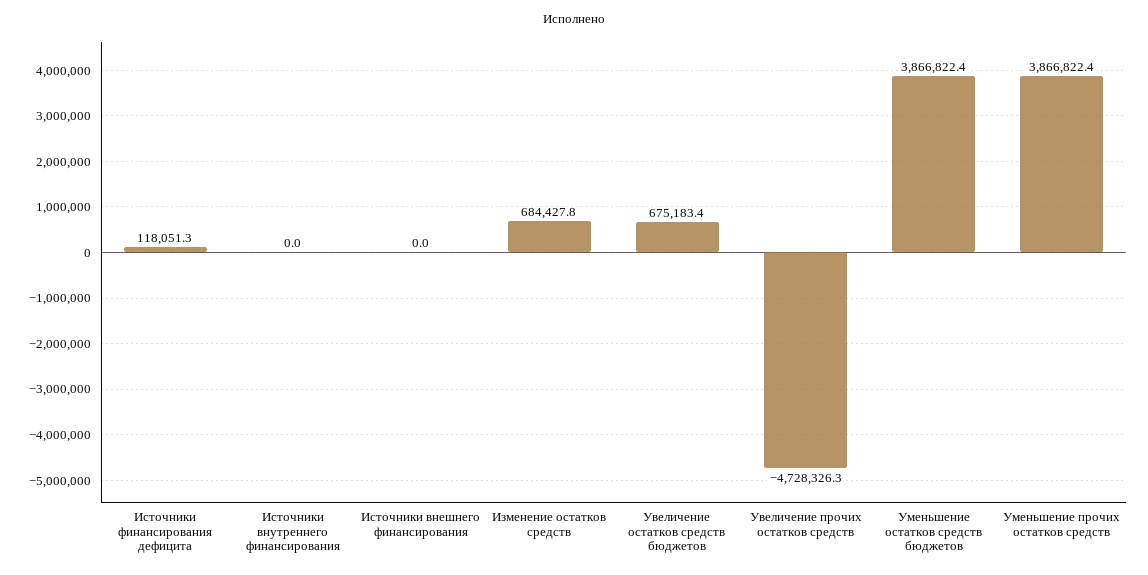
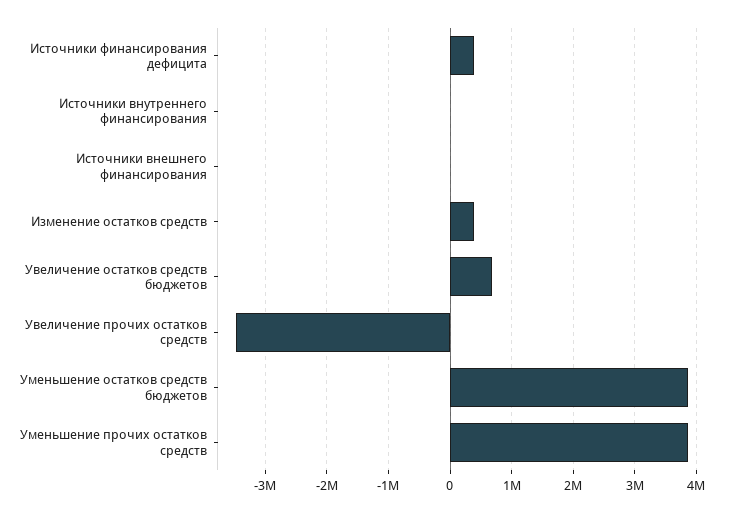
  {
-   "Источники финансирования дефицита": 118051.3,
+   "Источники финансирования дефицита": 400000,
    "Источники внутреннего финансирования": 0,
    "Источники внешнего финансирования": 0,
-   "Изменение остатков средств": 684427.8,
+   "Изменение остатков средств": 400000,
    "Увеличение остатков средств бюджетов": 675183.4,
-   "Увеличение прочих остатков средств": -4728326.3,
+   "Увеличение прочих остатков средств": -3500000,
    "Уменьшение остатков средств бюджетов": 3866822.4,
    "Уменьшение прочих остатков средств": 3866822.4
  }

